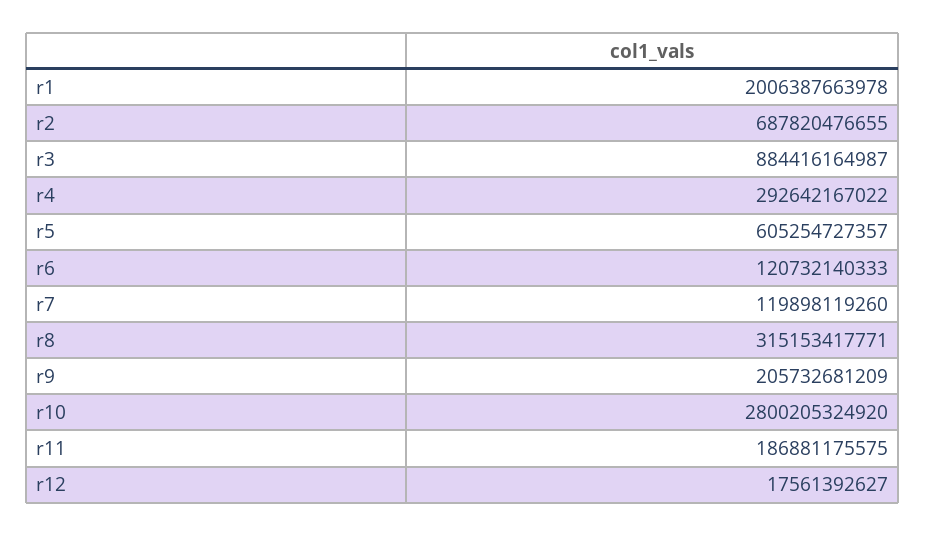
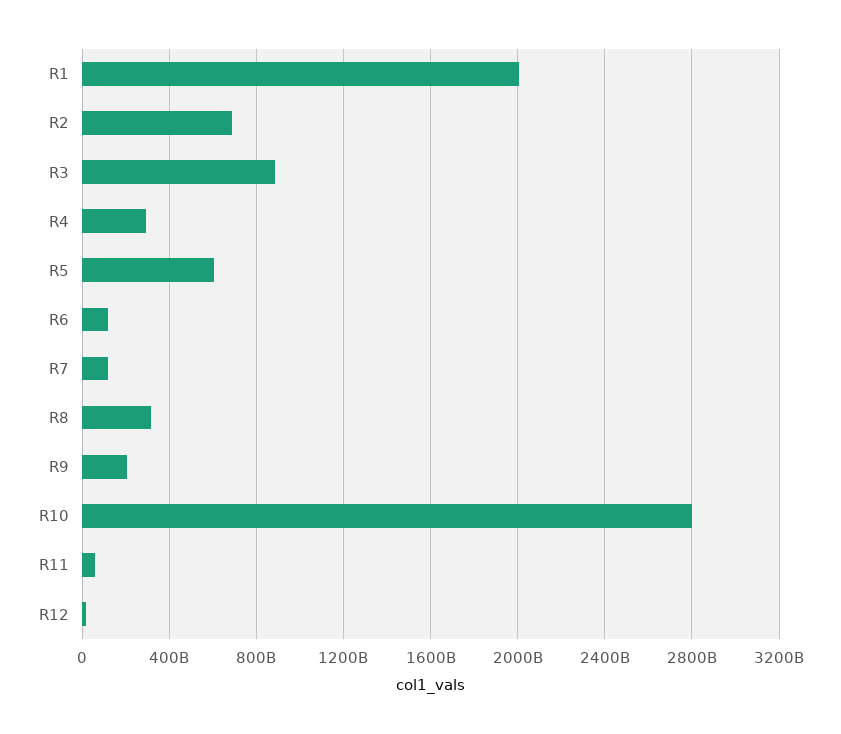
  {
    "r1": 2006387663978,
    "r2": 687820476655,
    "r3": 884416164987,
    "r4": 292642167022,
    "r5": 605254727357,
    "r6": 120732140333,
    "r7": 119898119260,
    "r8": 315153417771,
    "r9": 205732681209,
    "r10": 2800205324920,
-   "r11": 186881175575,
+   "r11": 50000000000,
    "r12": 17561392627
  }

